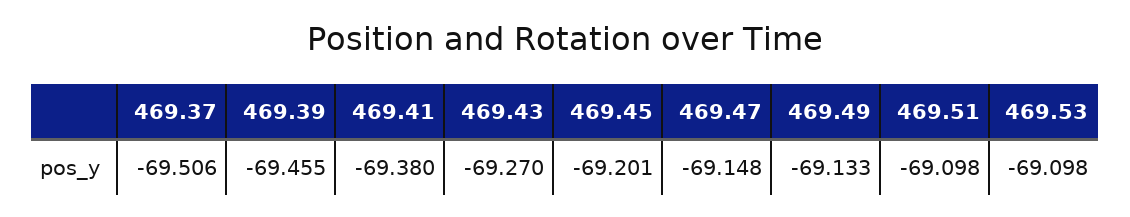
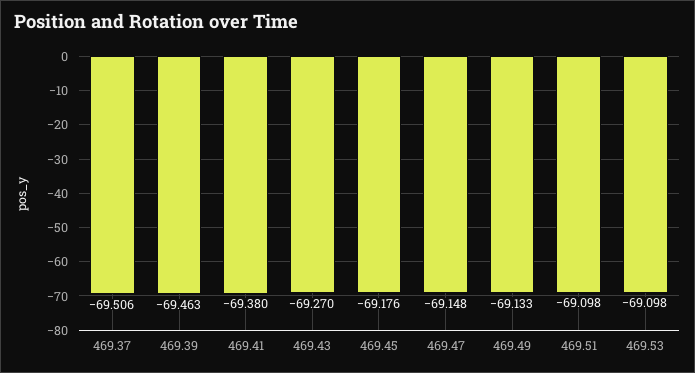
  {
    "469.37": -69.506,
-   "469.39": -69.455,
+   "469.39": -69.463,
    "469.41": -69.38,
    "469.43": -69.27,
-   "469.45": -69.201,
+   "469.45": -69.176,
    "469.47": -69.148,
    "469.49": -69.133,
    "469.51": -69.098,
    "469.53": -69.098
  }

